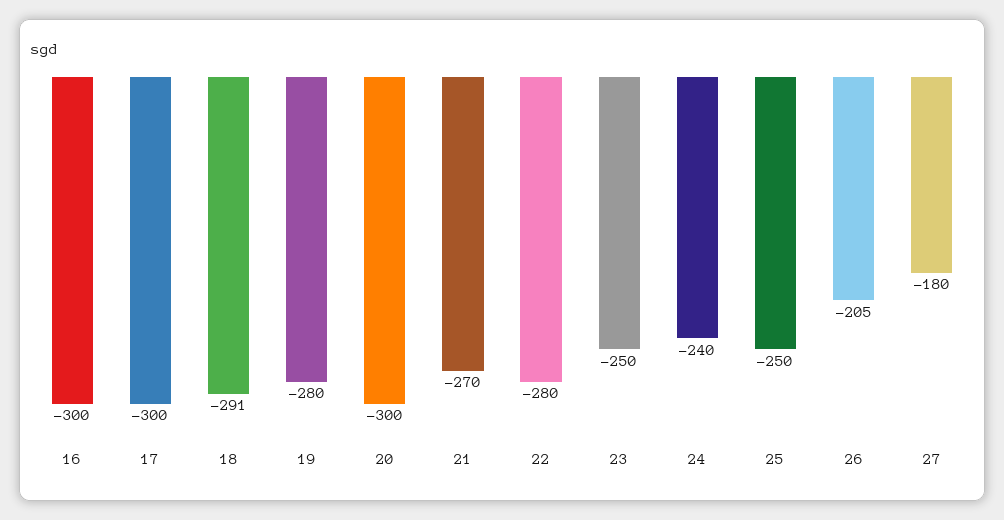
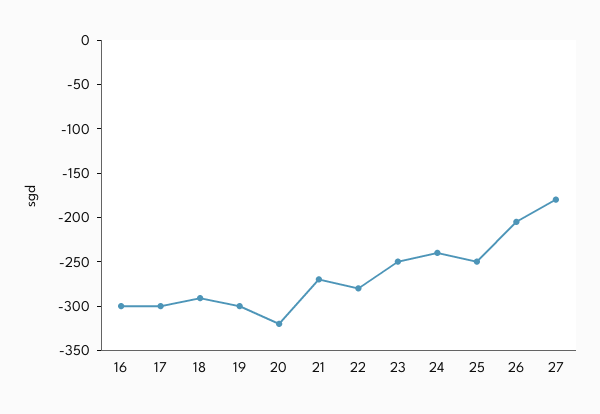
  {
    "16": -300,
    "17": -300,
    "18": -291,
-   "19": -280,
+   "19": -300,
-   "20": -300,
+   "20": -320,
    "21": -270,
    "22": -280,
    "23": -250,
    "24": -240,
    "25": -250,
    "26": -205,
    "27": -180
  }

